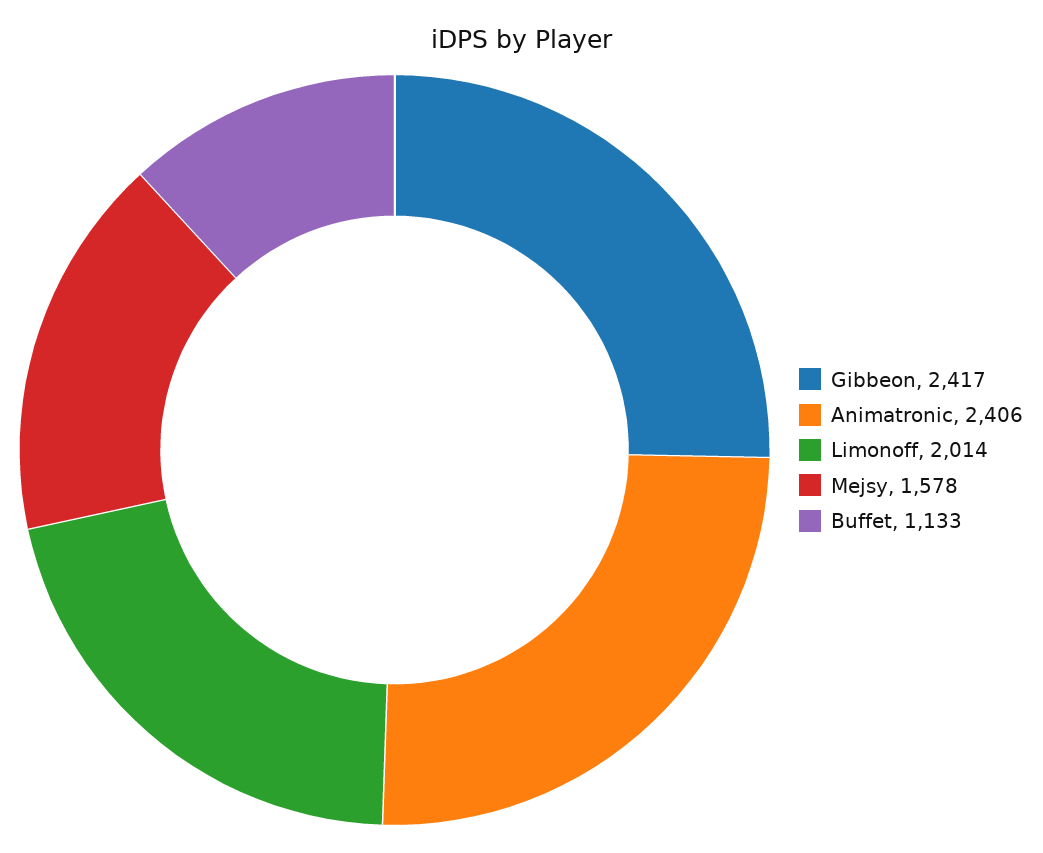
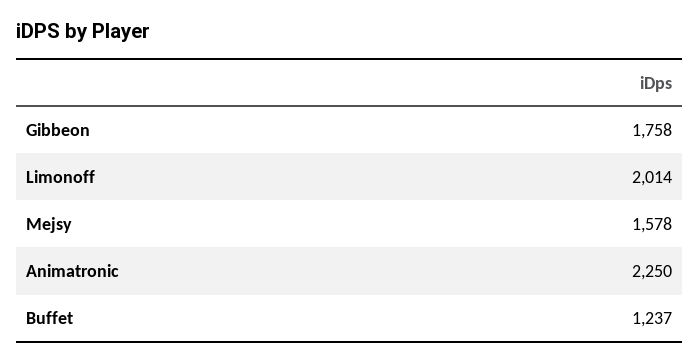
  {
-   "Gibbeon": 2417,
+   "Gibbeon": 1758,
-   "Animatronic": 2406,
+   "Animatronic": 2250,
    "Limonoff": 2014,
    "Mejsy": 1578,
-   "Buffet": 1133
+   "Buffet": 1237
  }

